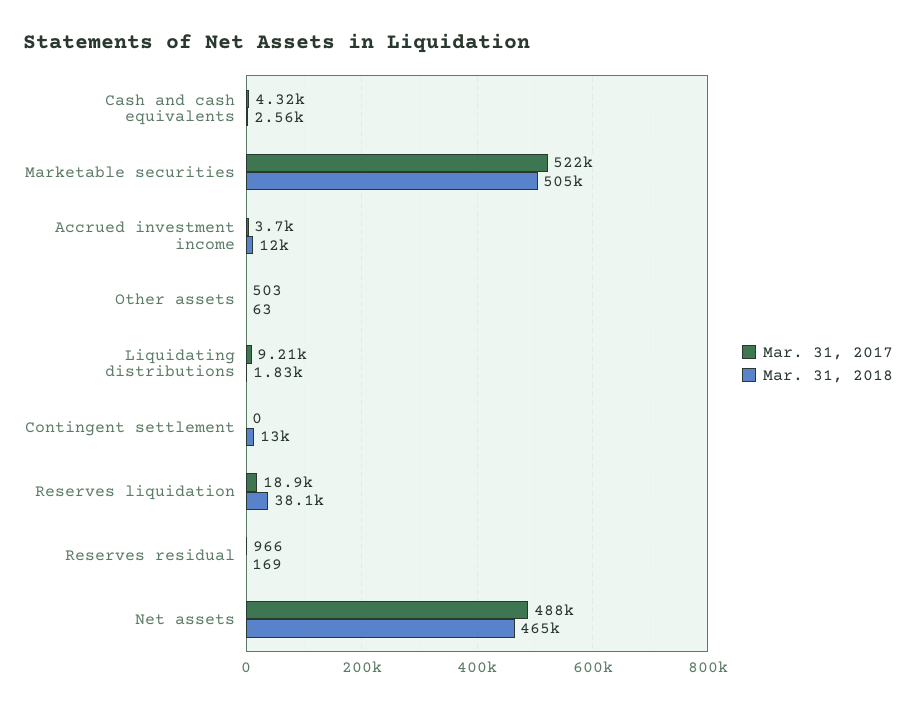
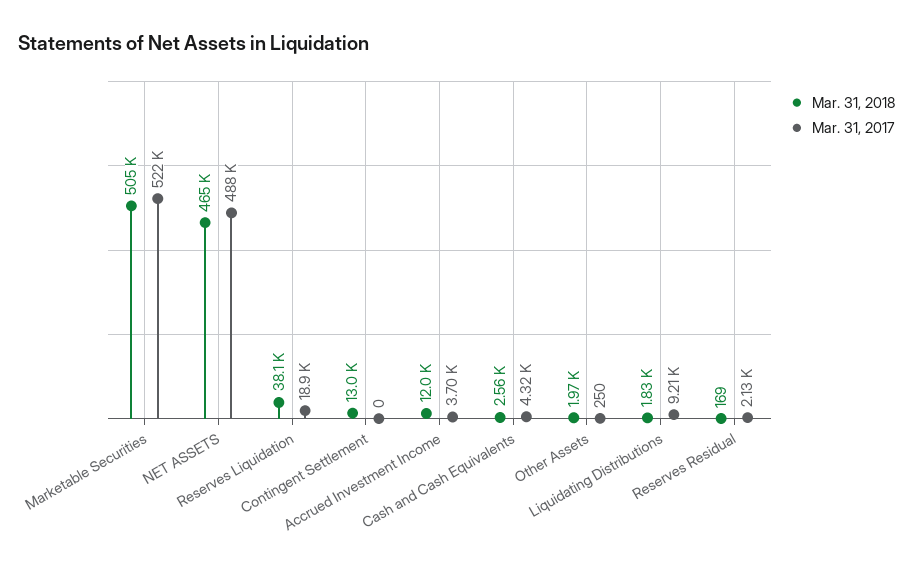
  {
    "Mar. 31, 2017": {
      "Cash and cash equivalents": 4320,
      "Marketable securities": 522000,
      "Accrued investment income": 3700,
-     "Other assets": 503,
+     "Other assets": 250,
      "Liquidating distributions": 9210,
      "Contingent settlement": 0,
      "Reserves liquidation": 18900,
-     "Reserves residual": 966,
+     "Reserves residual": 2130,
      "Net assets": 488000
    },
    "Mar. 31, 2018": {
      "Cash and cash equivalents": 2560,
      "Marketable securities": 505000,
      "Accrued investment income": 12000,
-     "Other assets": 63,
+     "Other assets": 1970,
      "Liquidating distributions": 1830,
      "Contingent settlement": 13000,
      "Reserves liquidation": 38100,
      "Reserves residual": 169,
      "Net assets": 465000
    }
  }

